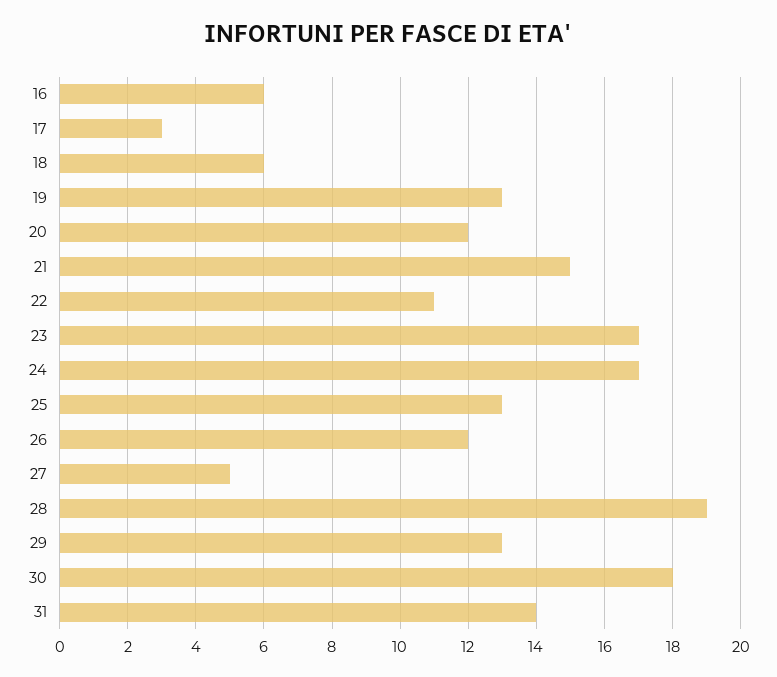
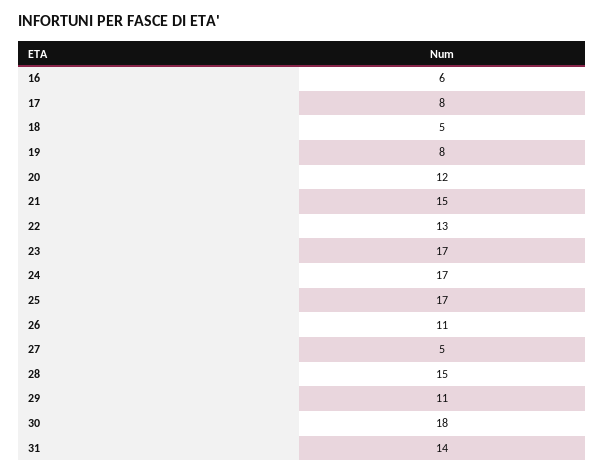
  {
    "16": 6,
-   "17": 3,
+   "17": 8,
-   "18": 6,
+   "18": 5,
-   "19": 13,
+   "19": 8,
    "20": 12,
    "21": 15,
-   "22": 11,
+   "22": 13,
    "23": 17,
    "24": 17,
-   "25": 13,
+   "25": 17,
-   "26": 12,
+   "26": 11,
    "27": 5,
-   "28": 19,
+   "28": 15,
-   "29": 13,
+   "29": 11,
    "30": 18,
    "31": 14
  }

